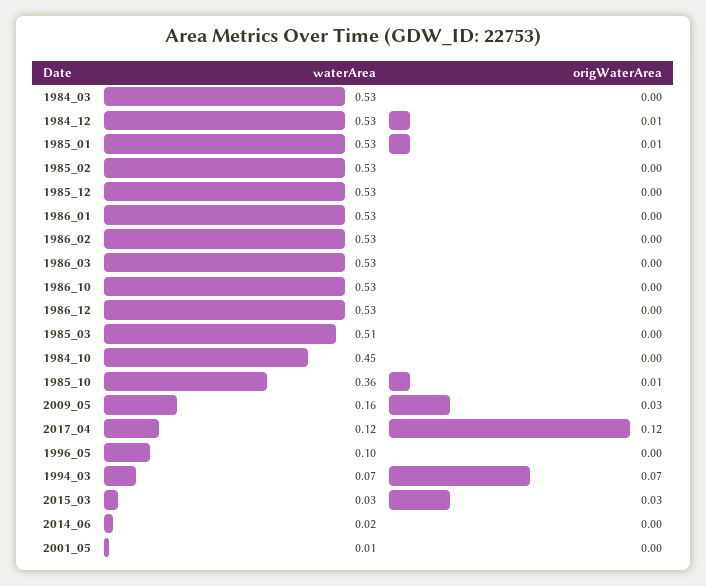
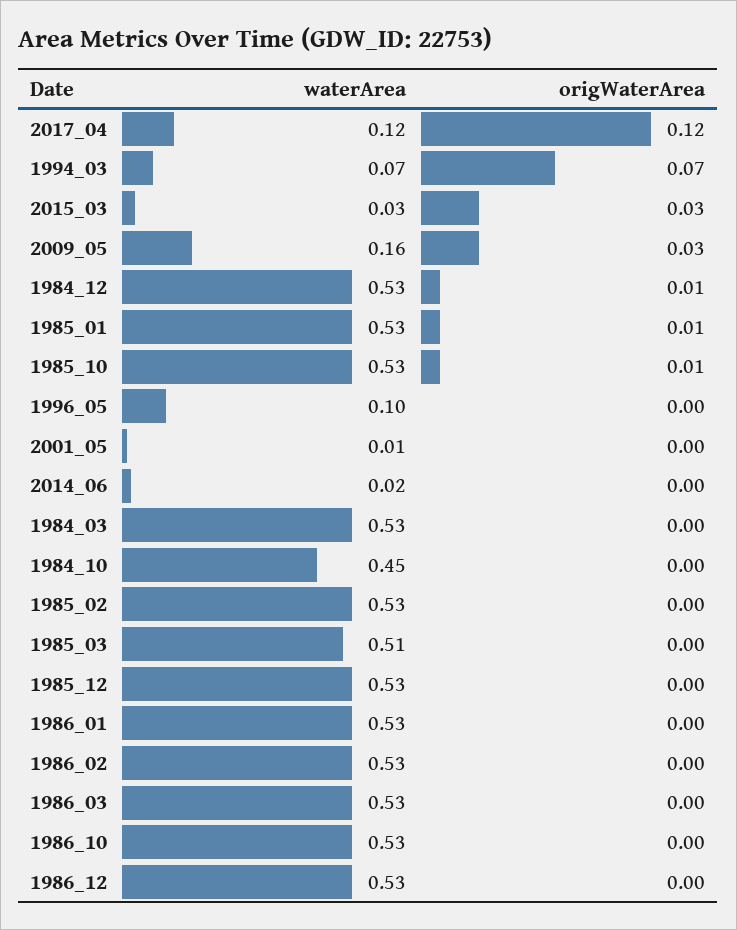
  {
    "waterArea": {
      "1984_03": 0.53,
      "1984_12": 0.53,
      "1985_01": 0.53,
      "1985_02": 0.53,
      "1985_12": 0.53,
      "1986_01": 0.53,
      "1986_02": 0.53,
      "1986_03": 0.53,
      "1986_10": 0.53,
      "1986_12": 0.53,
      "1985_03": 0.51,
      "1984_10": 0.45,
-     "1985_10": 0.36,
+     "1985_10": 0.53,
      "2009_05": 0.16,
      "2017_04": 0.12,
      "1996_05": 0.1,
      "1994_03": 0.07,
      "2015_03": 0.03,
      "2014_06": 0.02,
      "2001_05": 0.01
    },
    "origWaterArea": {
      "1984_03": 0,
      "1984_12": 0.01,
      "1985_01": 0.01,
      "1985_02": 0,
      "1985_12": 0,
      "1986_01": 0,
      "1986_02": 0,
      "1986_03": 0,
      "1986_10": 0,
      "1986_12": 0,
      "1985_03": 0,
      "1984_10": 0,
      "1985_10": 0.01,
      "2009_05": 0.03,
      "2017_04": 0.12,
      "1996_05": 0,
      "1994_03": 0.07,
      "2015_03": 0.03,
      "2014_06": 0,
      "2001_05": 0
    }
  }

